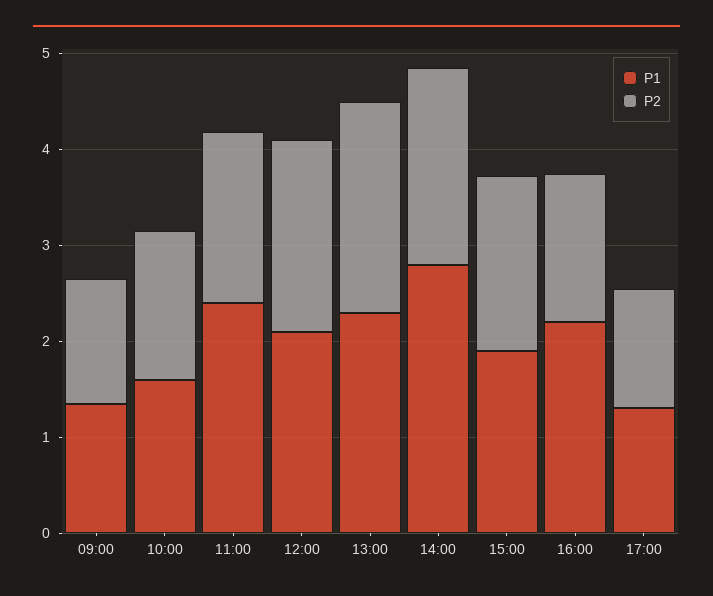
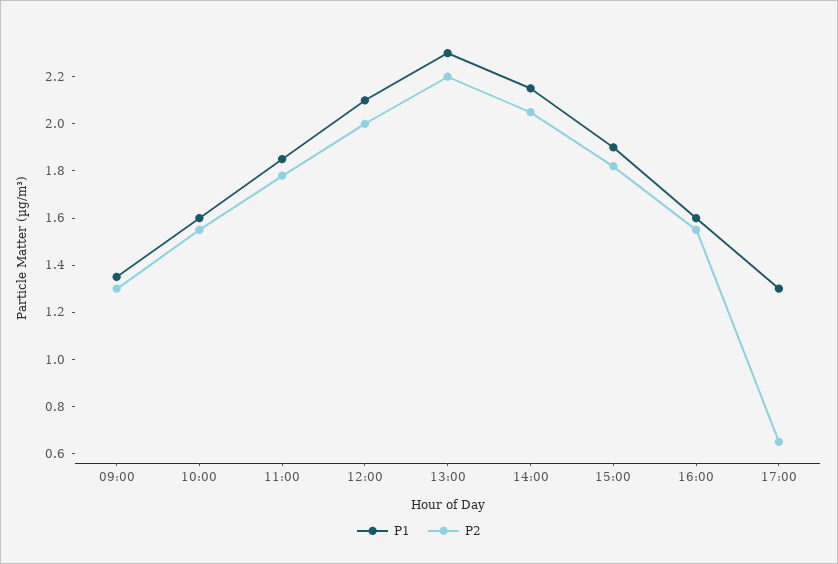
  {
    "P1": {
      "09:00": 1.35,
      "10:00": 1.6,
-     "11:00": 2.4,
+     "11:00": 1.85,
      "12:00": 2.1,
      "13:00": 2.3,
-     "14:00": 2.8,
+     "14:00": 2.15,
      "15:00": 1.9,
-     "16:00": 2.2,
+     "16:00": 1.6,
      "17:00": 1.3
    },
    "P2": {
      "09:00": 1.3,
      "10:00": 1.55,
      "11:00": 1.8,
      "12:00": 2,
      "13:00": 2.2,
      "14:00": 2.05,
      "15:00": 1.8,
      "16:00": 1.55,
-     "17:00": 1.2
+     "17:00": 0.65
    }
  }

